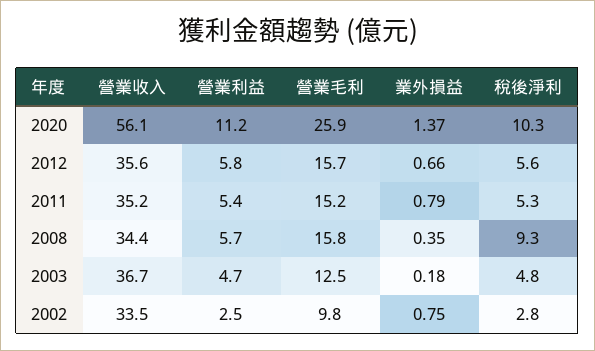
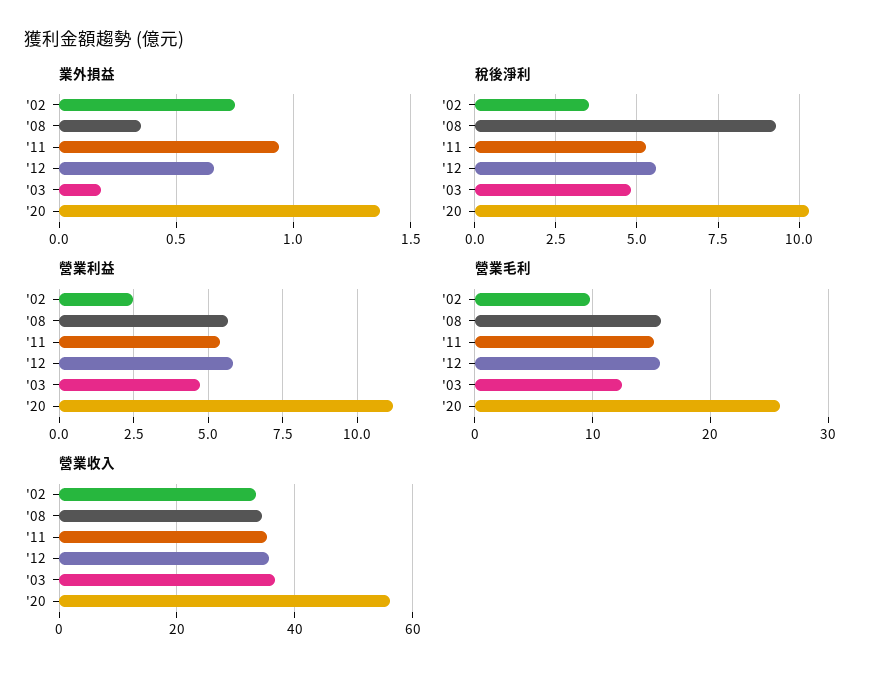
  {
    "營業收入": {
      "2020": 56.1,
      "2012": 35.6,
      "2011": 35.2,
      "2008": 34.4,
      "2003": 36.7,
      "2002": 33.5
    },
    "營業利益": {
      "2020": 11.2,
      "2012": 5.8,
      "2011": 5.4,
      "2008": 5.7,
      "2003": 4.7,
      "2002": 2.5
    },
    "營業毛利": {
      "2020": 25.9,
      "2012": 15.7,
      "2011": 15.2,
      "2008": 15.8,
      "2003": 12.5,
      "2002": 9.8
    },
    "業外損益": {
      "2020": 1.37,
      "2012": 0.66,
-     "2011": 0.79,
+     "2011": 0.95,
      "2008": 0.35,
      "2003": 0.18,
      "2002": 0.75
    },
    "稅後淨利": {
      "2020": 10.3,
      "2012": 5.6,
      "2011": 5.3,
      "2008": 9.3,
      "2003": 4.8,
-     "2002": 2.8
+     "2002": 3.5
    }
  }

